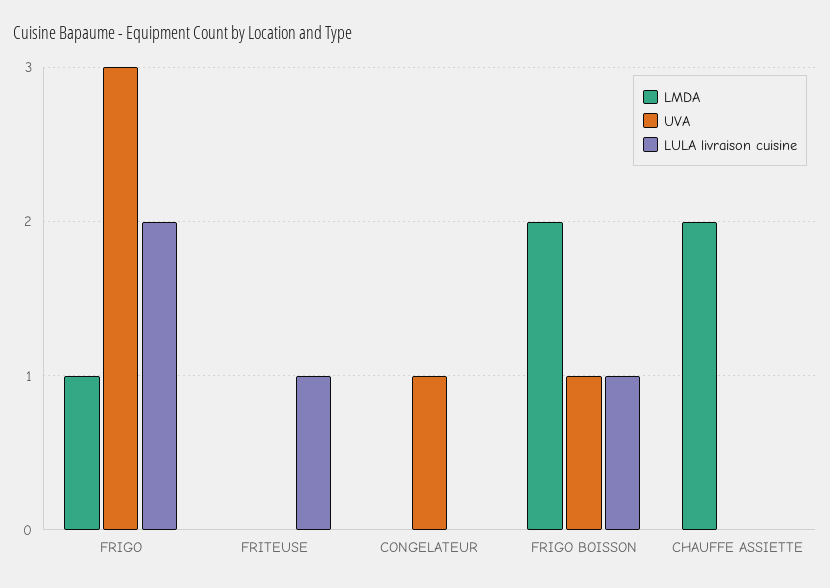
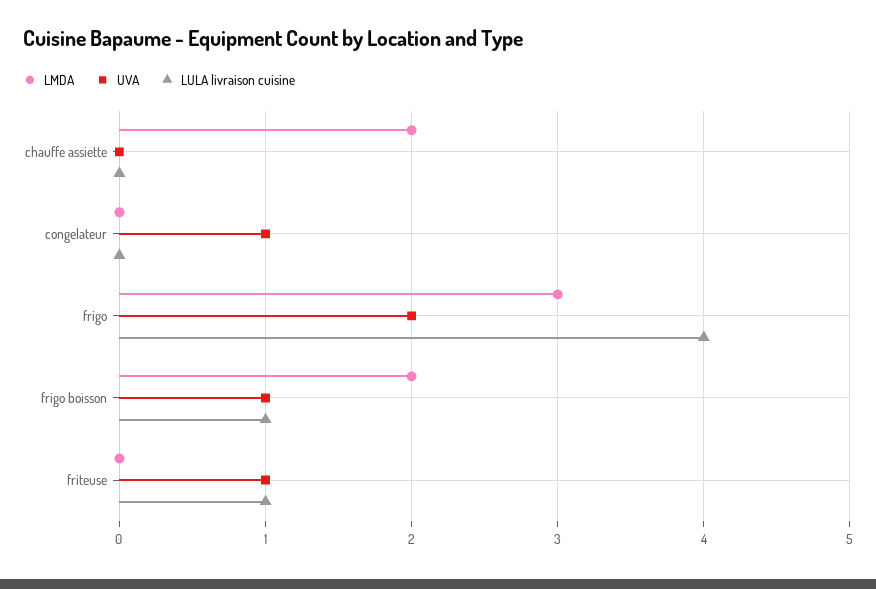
  {
    "LMDA": {
-     "FRIGO": 1,
+     "FRIGO": 3,
      "FRITEUSE": 0,
      "CONGELATEUR": 0,
      "FRIGO BOISSON": 2,
      "CHAUFFE ASSIETTE": 2
    },
    "UVA": {
-     "FRIGO": 3,
+     "FRIGO": 2,
-     "FRITEUSE": 0,
+     "FRITEUSE": 1,
      "CONGELATEUR": 1,
      "FRIGO BOISSON": 1,
      "CHAUFFE ASSIETTE": 0
    },
    "LULA livraison cuisine": {
-     "FRIGO": 2,
+     "FRIGO": 4,
      "FRITEUSE": 1,
      "CONGELATEUR": 0,
      "FRIGO BOISSON": 1,
      "CHAUFFE ASSIETTE": 0
    }
  }

